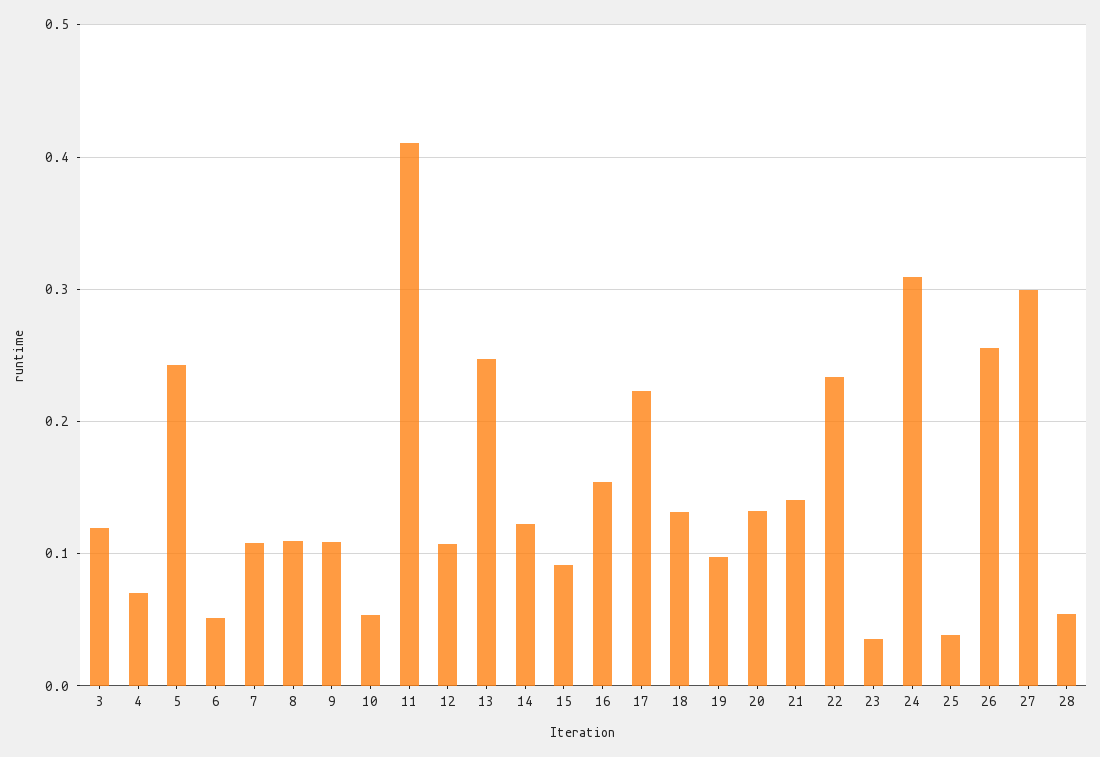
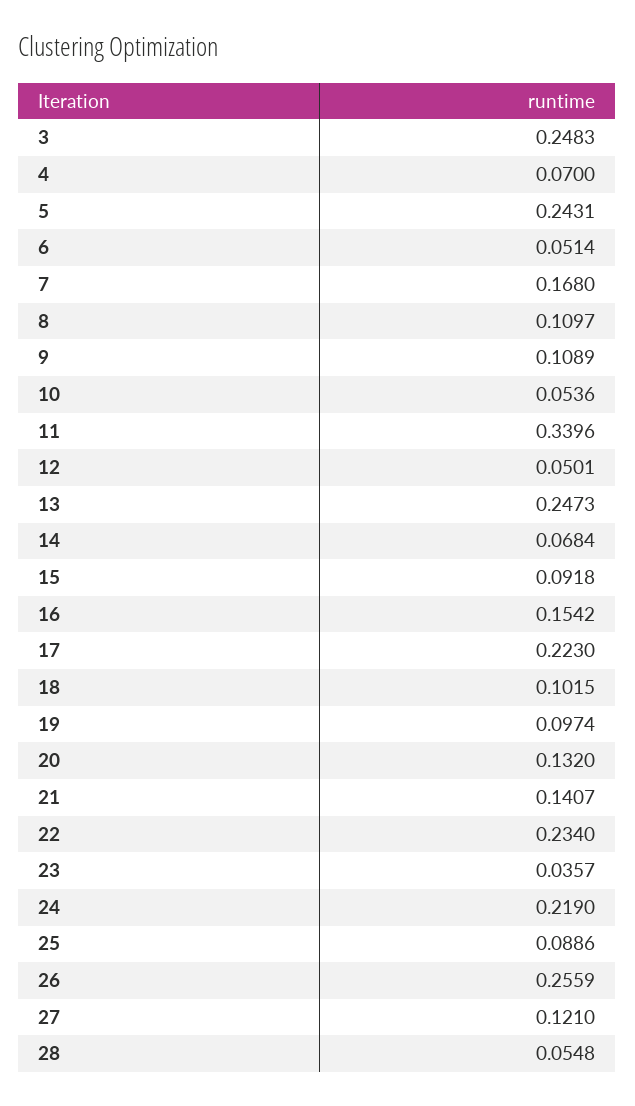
  {
-   "3": 0.12,
+   "3": 0.2483,
    "4": 0.07,
    "5": 0.2431,
    "6": 0.0514,
-   "7": 0.11,
+   "7": 0.168,
    "8": 0.1097,
    "9": 0.1089,
    "10": 0.0536,
-   "11": 0.41,
+   "11": 0.3396,
-   "12": 0.11,
+   "12": 0.0501,
    "13": 0.2473,
-   "14": 0.12,
+   "14": 0.0684,
    "15": 0.0918,
    "16": 0.1542,
    "17": 0.223,
-   "18": 0.13,
+   "18": 0.1015,
    "19": 0.0974,
    "20": 0.132,
    "21": 0.1407,
    "22": 0.234,
    "23": 0.0357,
-   "24": 0.31,
+   "24": 0.219,
-   "25": 0.04,
+   "25": 0.0886,
    "26": 0.2559,
-   "27": 0.3,
+   "27": 0.121,
    "28": 0.0548
  }

